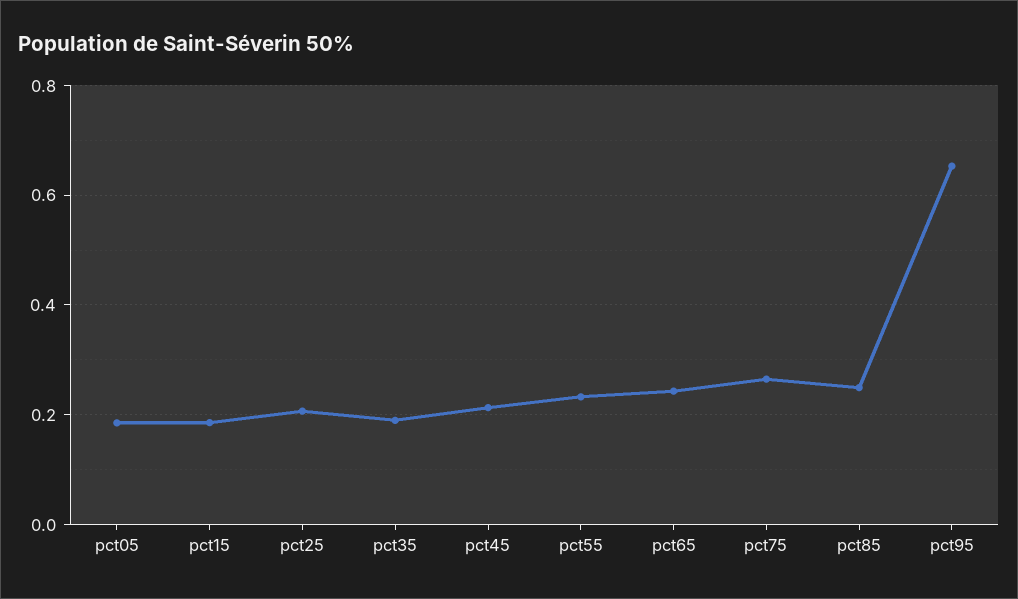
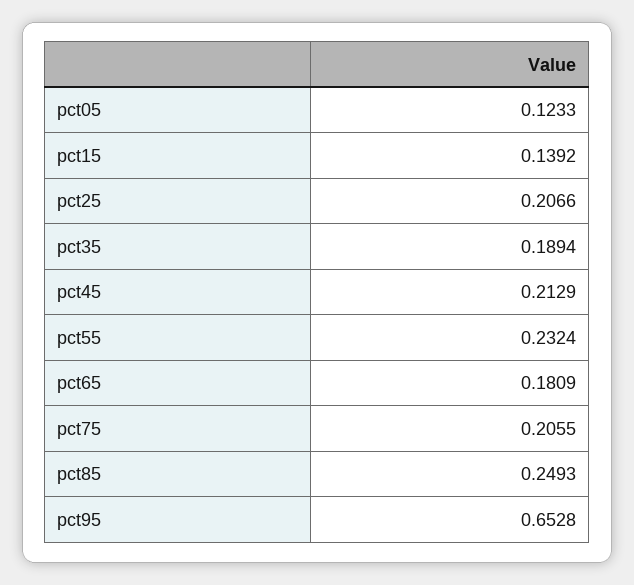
  {
-   "pct05": 0.18,
+   "pct05": 0.1233,
-   "pct15": 0.18,
+   "pct15": 0.1392,
    "pct25": 0.2066,
    "pct35": 0.1894,
    "pct45": 0.2129,
    "pct55": 0.2324,
-   "pct65": 0.24,
+   "pct65": 0.1809,
-   "pct75": 0.26,
+   "pct75": 0.2055,
    "pct85": 0.2493,
    "pct95": 0.6528
  }

